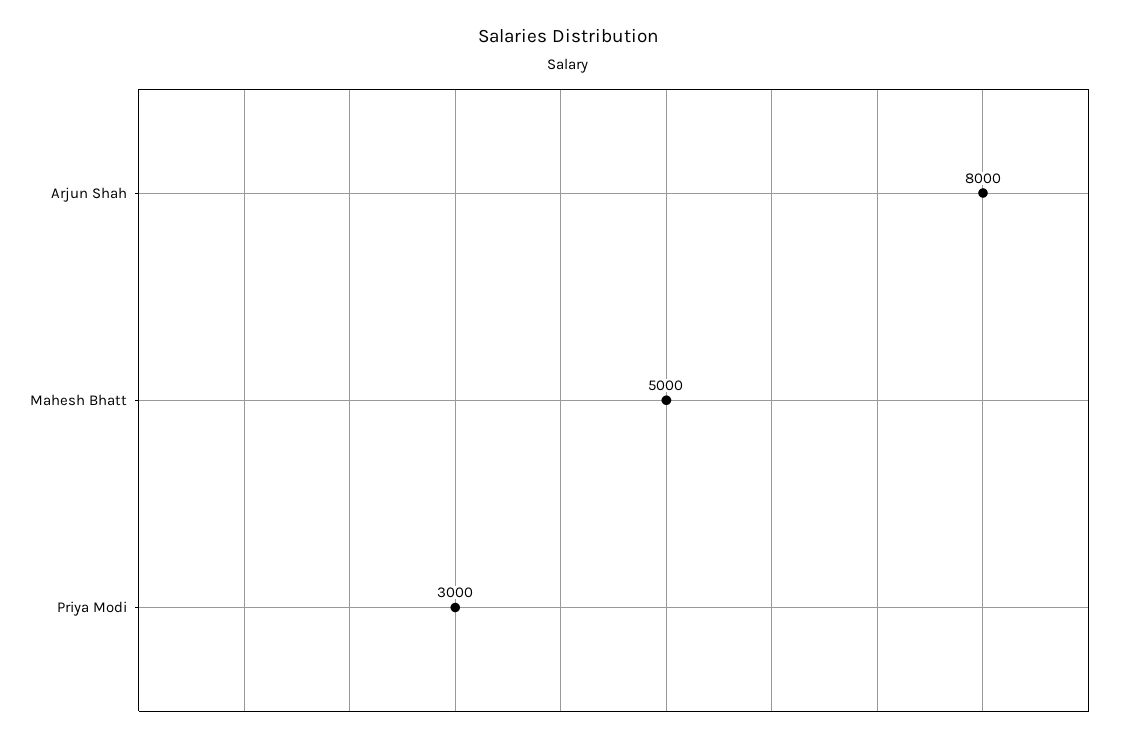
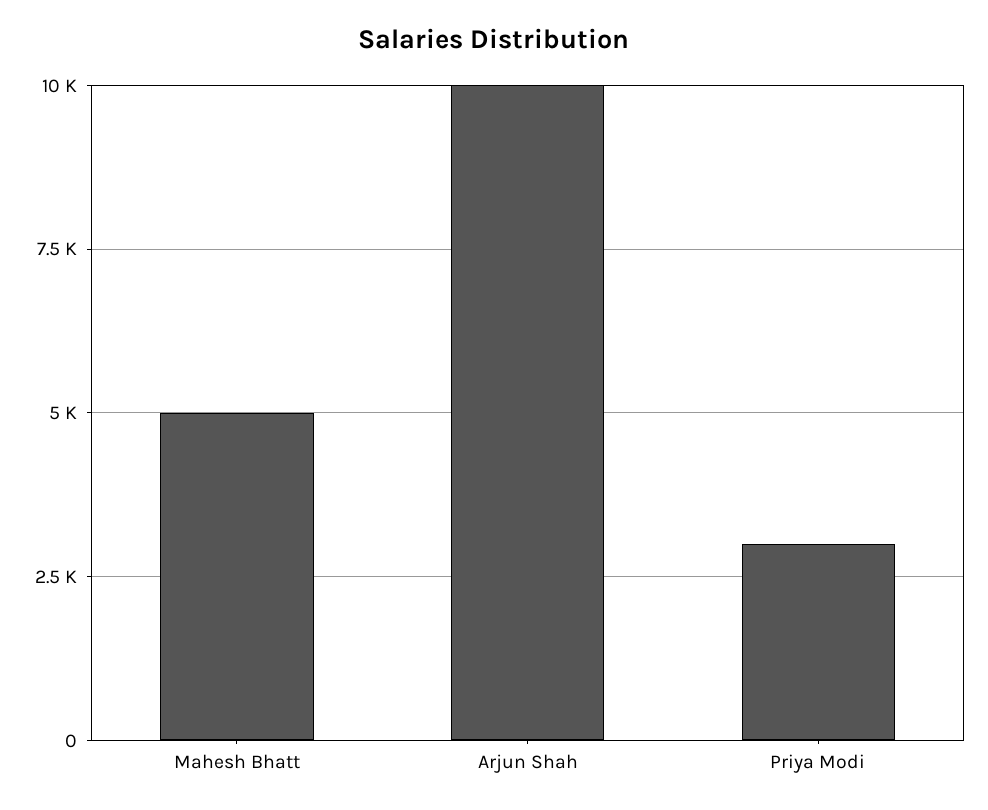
  {
-   "Arjun Shah": 8000,
+   "Arjun Shah": 10000,
    "Mahesh Bhatt": 5000,
    "Priya Modi": 3000
  }

